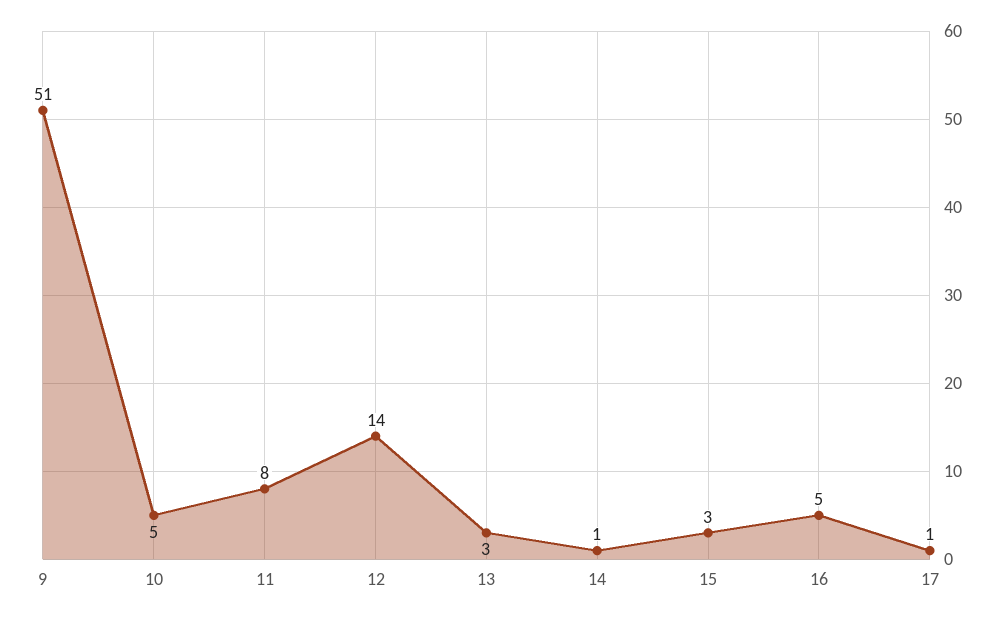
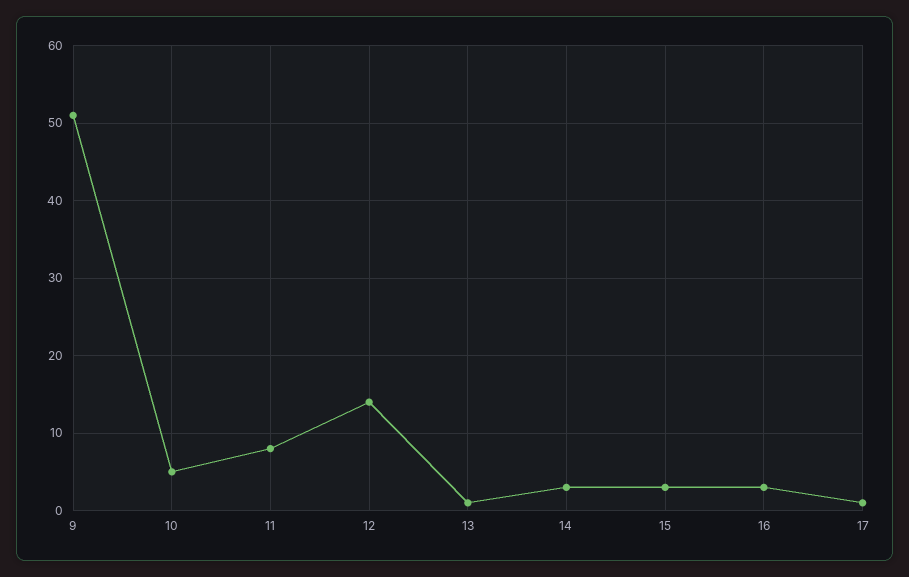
  {
    "9": 51,
    "10": 5,
    "11": 8,
    "12": 14,
-   "13": 3,
+   "13": 1,
-   "14": 1,
+   "14": 3,
    "15": 3,
-   "16": 5,
+   "16": 3,
    "17": 1
  }

